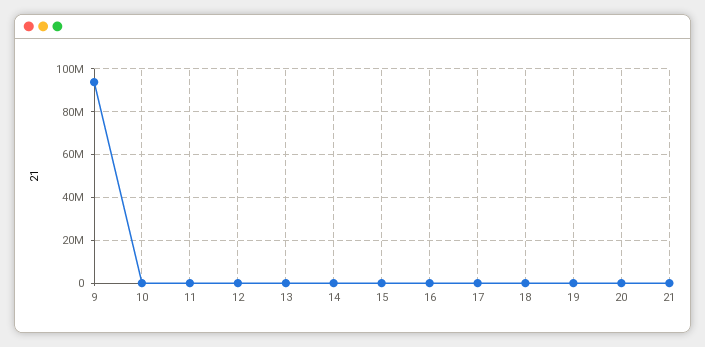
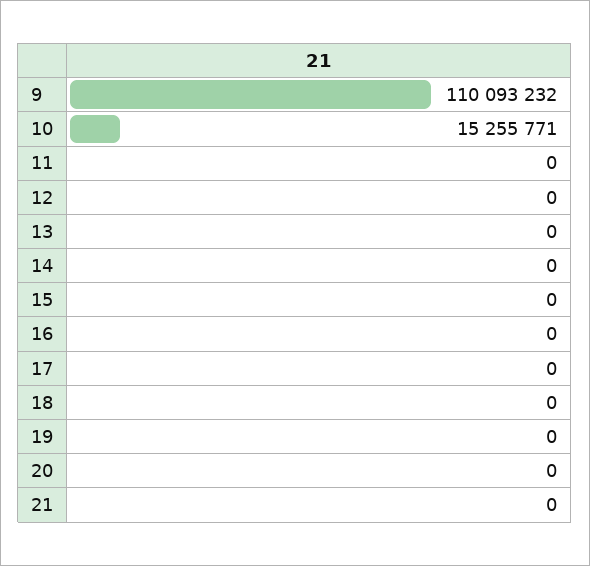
  {
-   "9": 95000000,
+   "9": 110093232,
-   "10": 0,
+   "10": 15255771,
    "11": 0,
    "12": 0,
    "13": 0,
    "14": 0,
    "15": 0,
    "16": 0,
    "17": 0,
    "18": 0,
    "19": 0,
    "20": 0,
    "21": 0
  }

